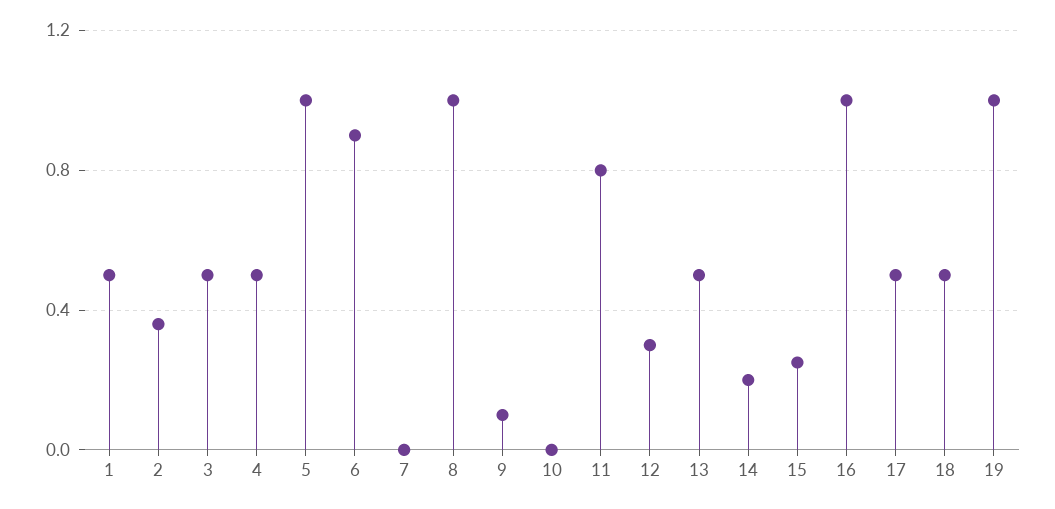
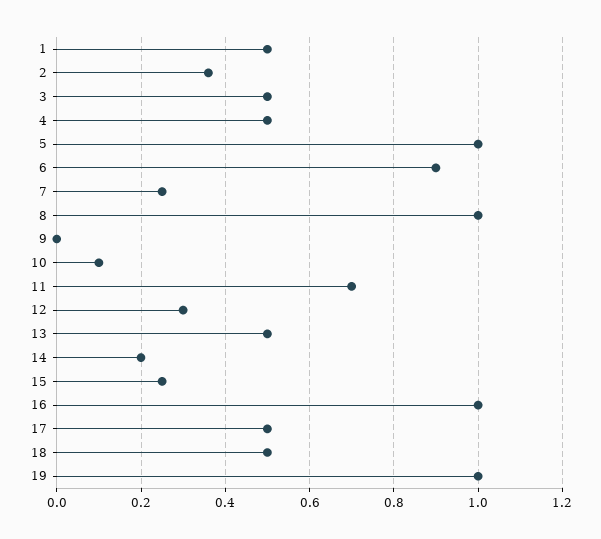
  {
    "1": 0.5,
    "2": 0.35,
    "3": 0.5,
    "4": 0.5,
    "5": 1,
    "6": 0.9,
-   "7": 0,
+   "7": 0.25,
    "8": 1,
-   "9": 0.1,
+   "9": 0,
-   "10": 0,
+   "10": 0.1,
-   "11": 0.8,
+   "11": 0.7,
    "12": 0.3,
    "13": 0.5,
    "14": 0.2,
    "15": 0.25,
    "16": 1,
    "17": 0.5,
    "18": 0.5,
    "19": 1
  }

